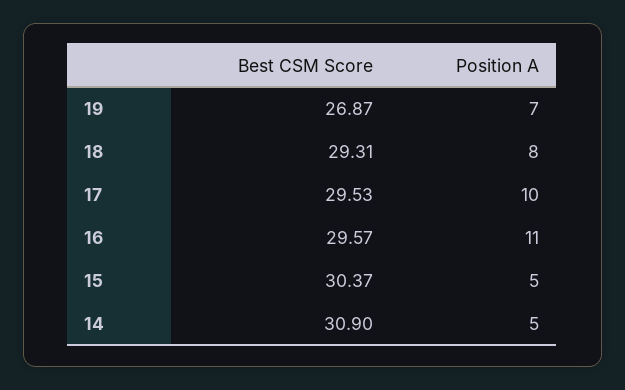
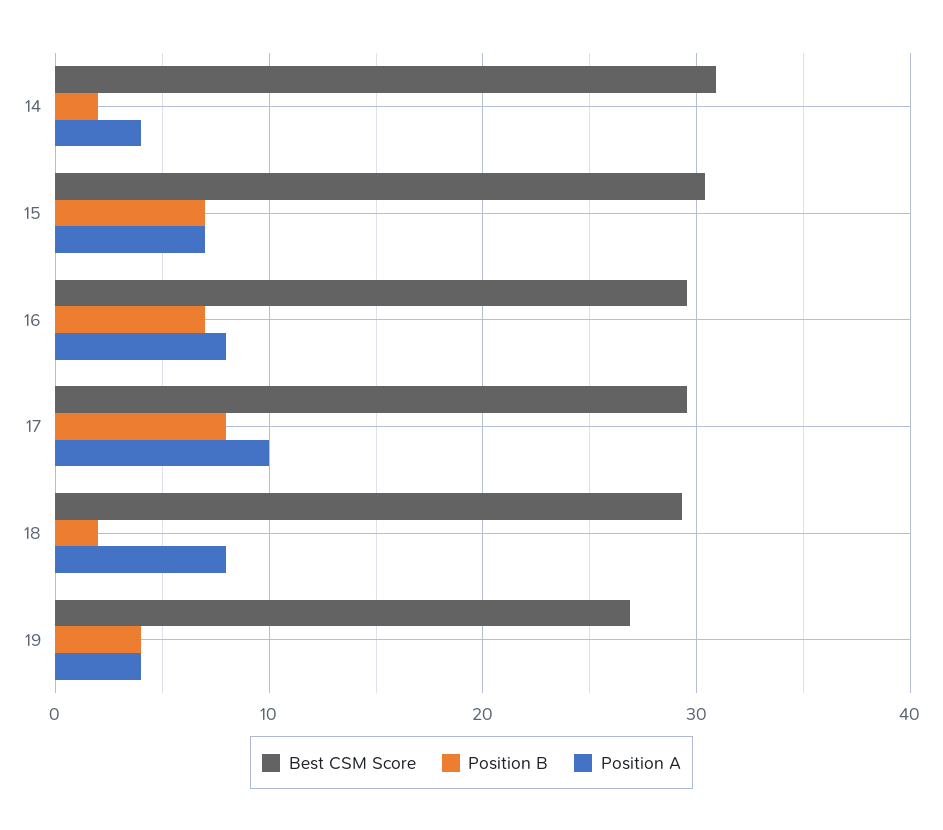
  {
    "Best CSM Score": {
      "19": 26.87,
      "18": 29.31,
      "17": 29.53,
      "16": 29.57,
      "15": 30.37,
      "14": 30.9
    },
    "Position A": {
-     "19": 7,
+     "19": 4,
      "18": 8,
      "17": 10,
-     "16": 11,
+     "16": 8,
-     "15": 5,
+     "15": 7,
-     "14": 5
+     "14": 4
-   }
+   },
+   "Position B": {
+     "14": 2,
+     "15": 7,
+     "16": 7,
+     "17": 8,
+     "18": 2,
+     "19": 4
+   }
  }

